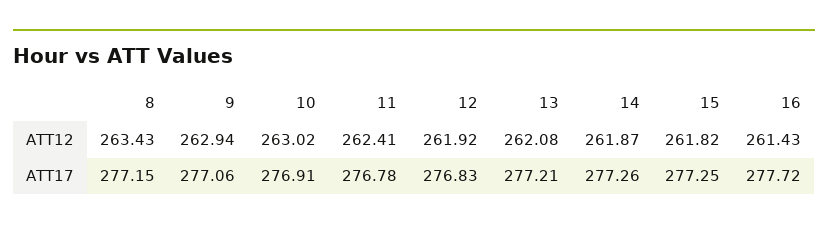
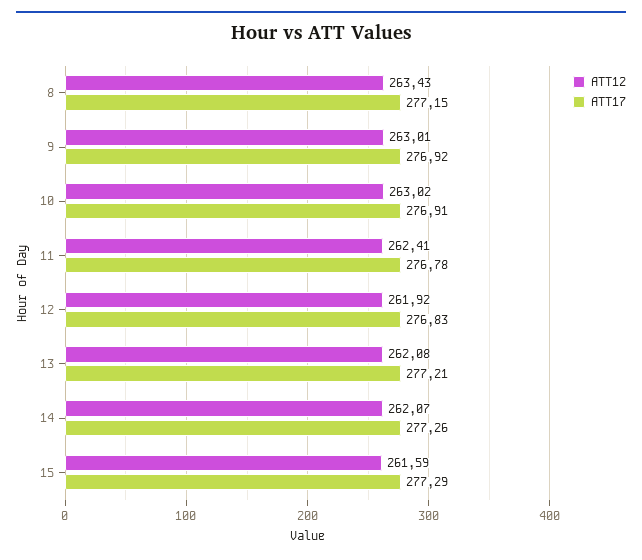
  {
    "ATT12": {
      "8": 263.43,
-     "9": 262.94,
+     "9": 263.01,
      "10": 263.02,
      "11": 262.41,
      "12": 261.92,
      "13": 262.08,
-     "14": 261.87,
+     "14": 262.07,
-     "15": 261.82,
+     "15": 261.59
-     "16": 261.43
    },
    "ATT17": {
      "8": 277.15,
-     "9": 277.06,
+     "9": 276.92,
      "10": 276.91,
      "11": 276.78,
      "12": 276.83,
      "13": 277.21,
      "14": 277.26,
-     "15": 277.25,
+     "15": 277.29
-     "16": 277.72
    }
  }

